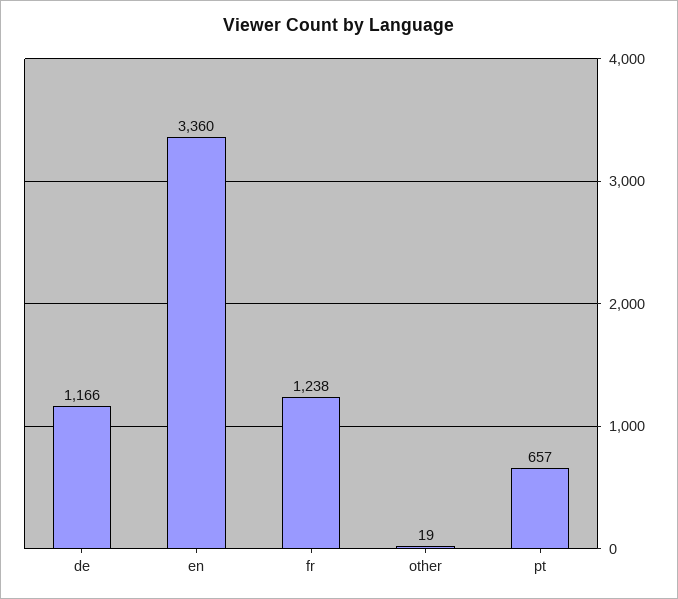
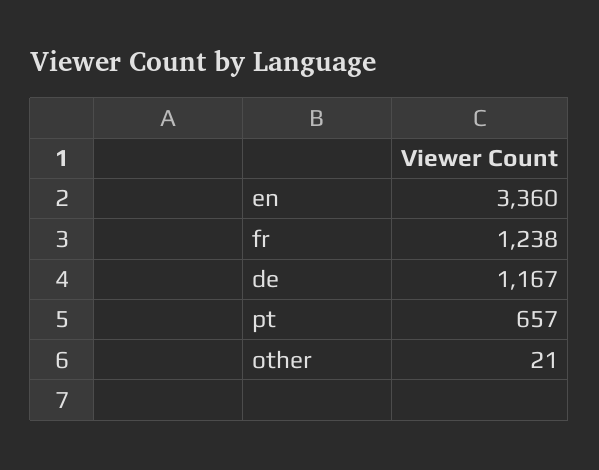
  {
-   "de": 1166,
+   "de": 1167,
    "en": 3360,
    "fr": 1238,
-   "other": 19,
+   "other": 21,
    "pt": 657
  }

